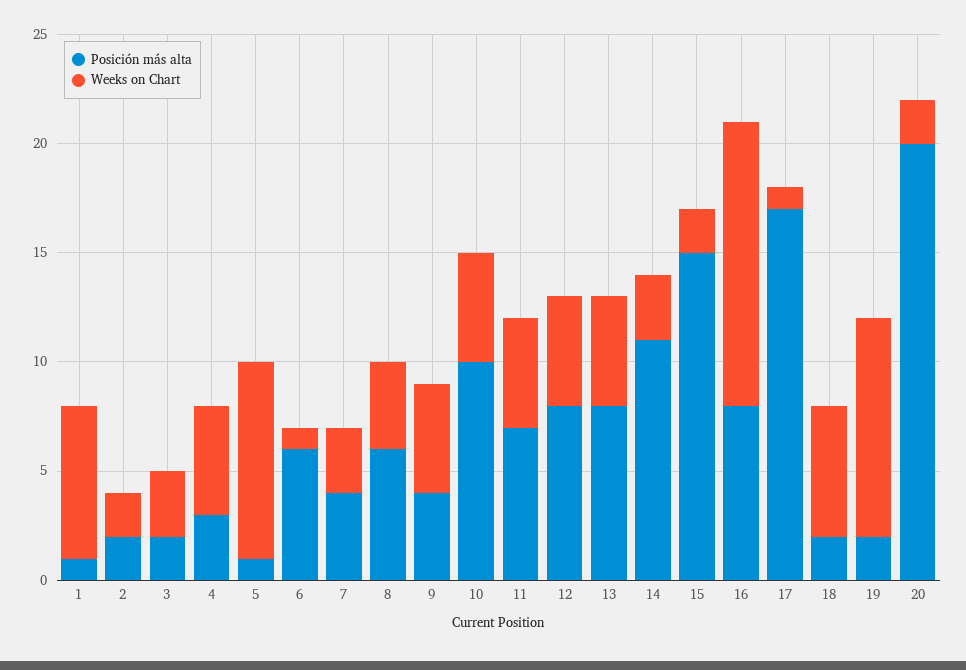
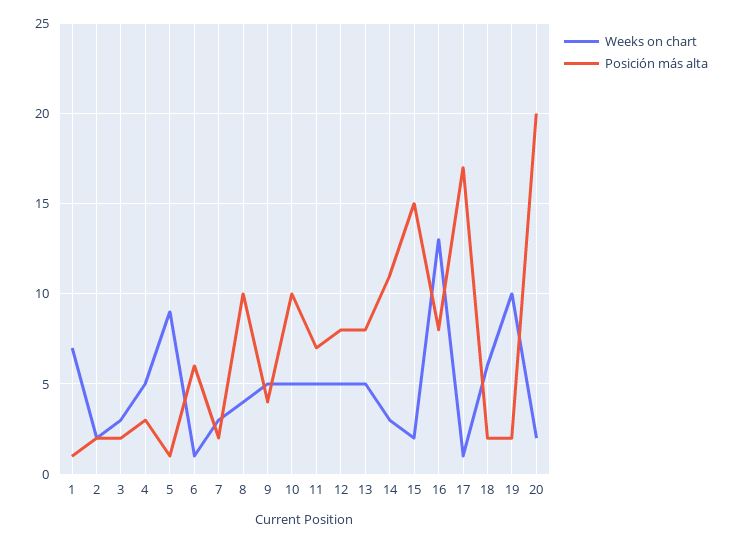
  {
    "Posición más alta": {
      "1": 1,
      "2": 2,
      "3": 2,
      "4": 3,
      "5": 1,
      "6": 6,
-     "7": 4,
+     "7": 2,
-     "8": 6,
+     "8": 10,
      "9": 4,
      "10": 10,
      "11": 7,
      "12": 8,
      "13": 8,
      "14": 11,
      "15": 15,
      "16": 8,
      "17": 17,
      "18": 2,
      "19": 2,
      "20": 20
    },
    "Weeks on Chart": {
      "1": 7,
      "2": 2,
      "3": 3,
      "4": 5,
      "5": 9,
      "6": 1,
      "7": 3,
      "8": 4,
      "9": 5,
      "10": 5,
      "11": 5,
      "12": 5,
      "13": 5,
      "14": 3,
      "15": 2,
      "16": 13,
      "17": 1,
      "18": 6,
      "19": 10,
      "20": 2
    }
  }

